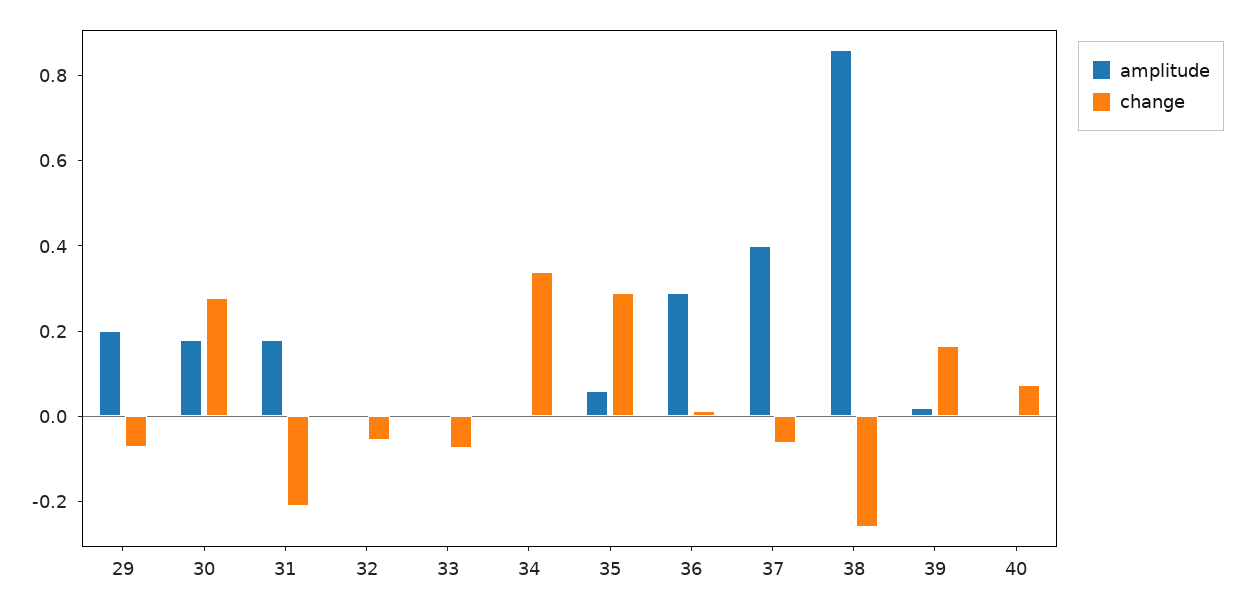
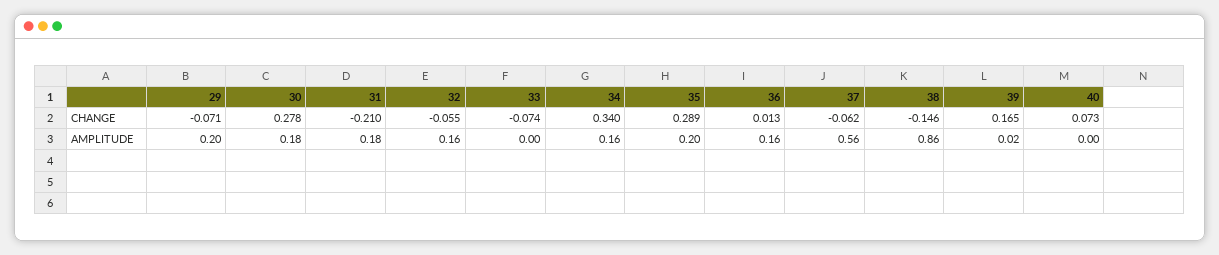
  {
    "amplitude": {
      "29": 0.2,
      "30": 0.18,
      "31": 0.18,
-     "32": 0,
+     "32": 0.16,
      "33": 0,
-     "34": 0,
+     "34": 0.16,
-     "35": 0.05,
+     "35": 0.2,
-     "36": 0.3,
+     "36": 0.16,
-     "37": 0.4,
+     "37": 0.56,
      "38": 0.86,
      "39": 0.02,
      "40": 0
    },
    "change": {
      "29": -0.071,
      "30": 0.278,
      "31": -0.21,
      "32": -0.055,
      "33": -0.074,
      "34": 0.34,
      "35": 0.289,
      "36": 0.013,
      "37": -0.062,
-     "38": -0.25,
+     "38": -0.146,
      "39": 0.165,
      "40": 0.073
    }
  }

